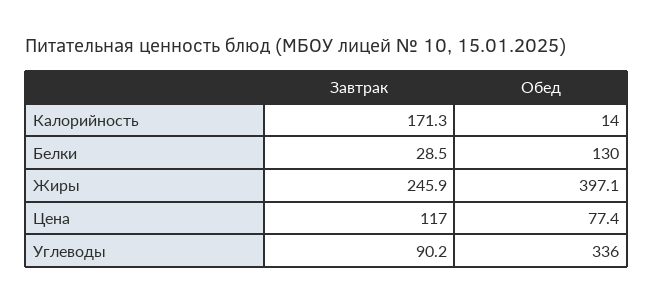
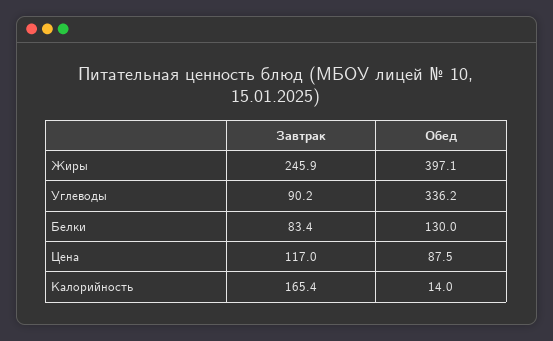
  {
    "Завтрак": {
-     "Калорийность": 171.3,
+     "Калорийность": 165.4,
-     "Белки": 28.5,
+     "Белки": 83.4,
      "Жиры": 245.9,
      "Цена": 117,
      "Углеводы": 90.2
    },
    "Обед": {
      "Калорийность": 14,
      "Белки": 130,
      "Жиры": 397.1,
-     "Цена": 77.4,
+     "Цена": 87.5,
-     "Углеводы": 336
+     "Углеводы": 336.2
    }
  }

